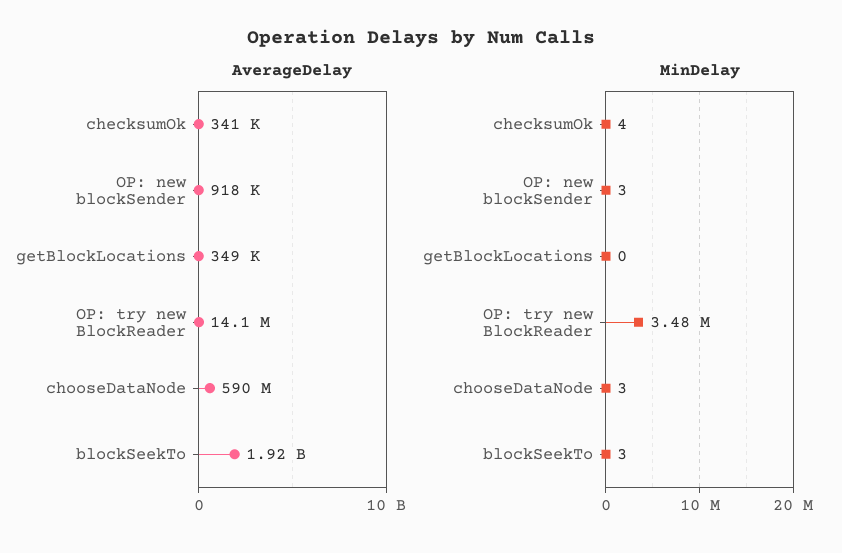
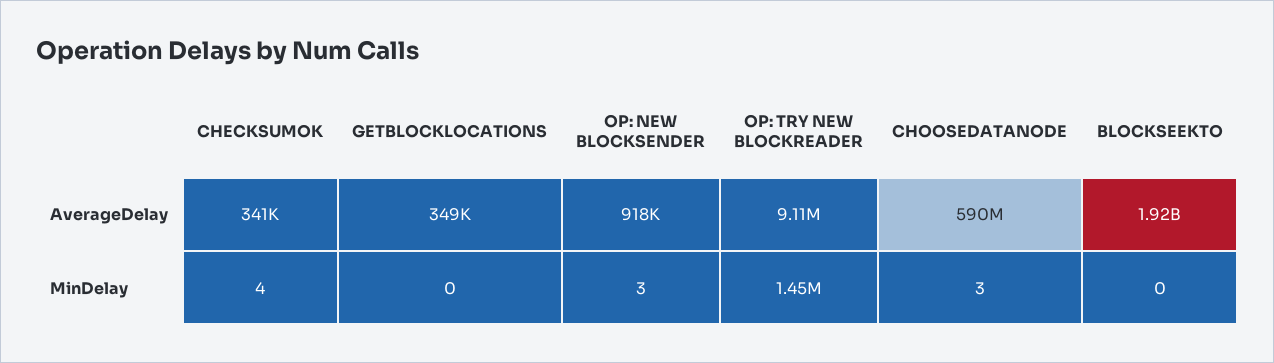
  {
    "AverageDelay": {
      "checksumOk": 341000,
      "OP: new blockSender": 918000,
      "getBlockLocations": 349000,
-     "OP: try new BlockReader": 14100000,
+     "OP: try new BlockReader": 9110000,
      "chooseDataNode": 590000000,
      "blockSeekTo": 1920000000
    },
    "MinDelay": {
      "checksumOk": 4,
      "OP: new blockSender": 3,
      "getBlockLocations": 0,
-     "OP: try new BlockReader": 3480000,
+     "OP: try new BlockReader": 1450000,
      "chooseDataNode": 3,
-     "blockSeekTo": 3
+     "blockSeekTo": 0
    }
  }

